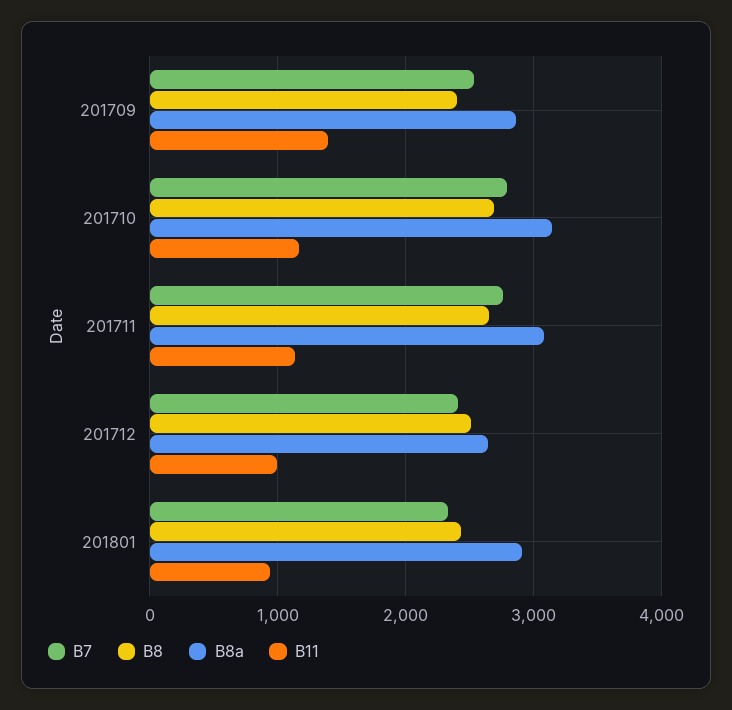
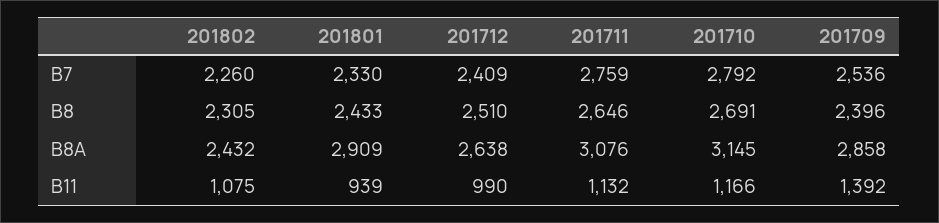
  {
    "B7": {
      "201709": 2536,
      "201710": 2792,
      "201711": 2759,
      "201712": 2409,
-     "201801": 2330
+     "201801": 2330,
+     "201802": 2260
    },
    "B8": {
      "201709": 2396,
      "201710": 2691,
      "201711": 2646,
      "201712": 2510,
-     "201801": 2433
+     "201801": 2433,
+     "201802": 2305
    },
    "B8a": {
      "201709": 2858,
      "201710": 3145,
      "201711": 3076,
      "201712": 2638,
-     "201801": 2909
+     "201801": 2909,
+     "201802": 2432
    },
    "B11": {
      "201709": 1392,
      "201710": 1166,
      "201711": 1132,
      "201712": 990,
-     "201801": 939
+     "201801": 939,
+     "201802": 1075
    }
  }

